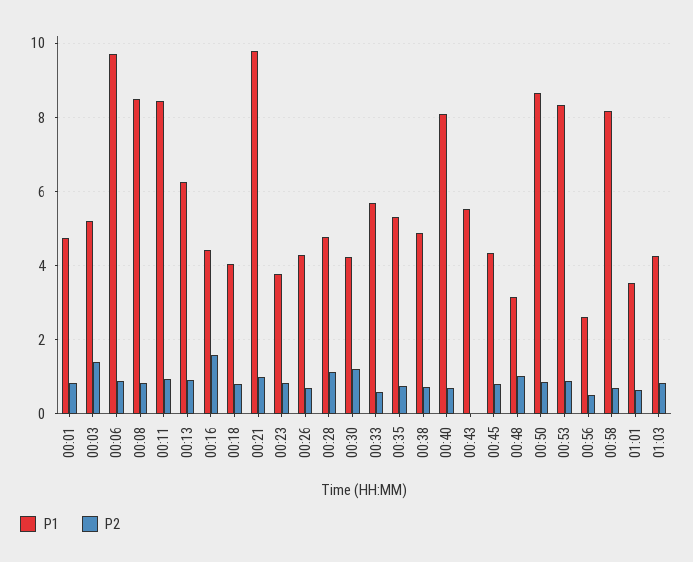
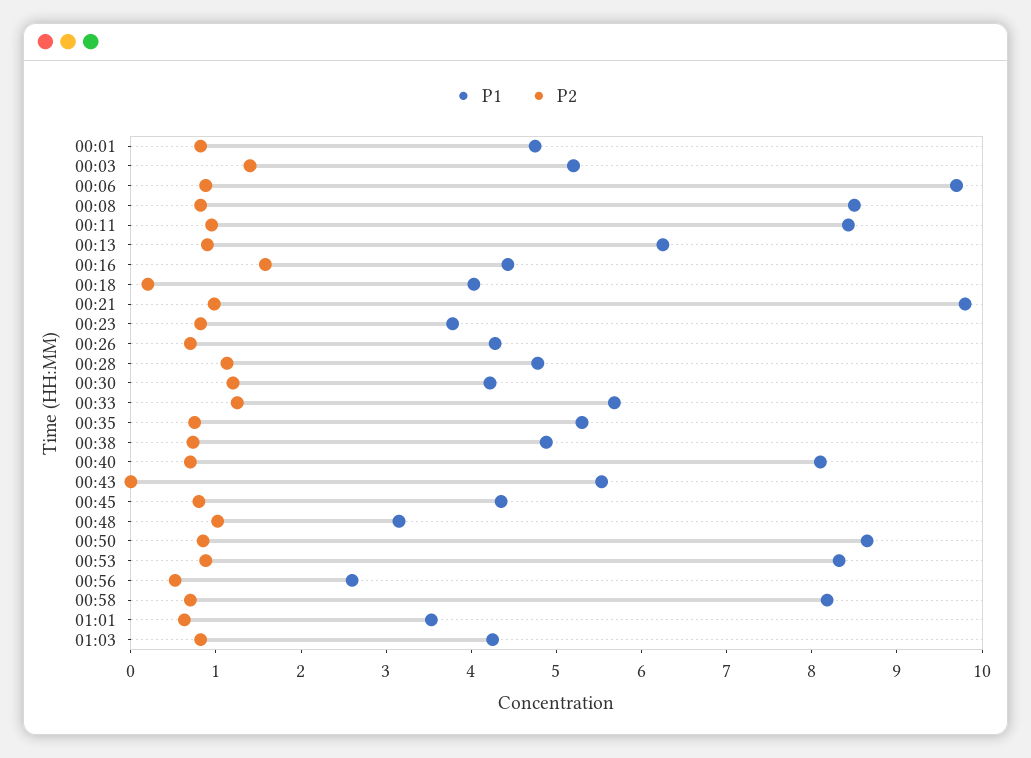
  {
    "P1": {
      "00:01": 4.8,
      "00:03": 5.2,
      "00:06": 9.8,
      "00:08": 8.6,
      "00:11": 8.4,
      "00:13": 6.2,
      "00:16": 4.4,
      "00:18": 4,
      "00:21": 9.8,
      "00:23": 3.8,
      "00:26": 4.2,
      "00:28": 4.8,
      "00:30": 4.2,
      "00:33": 5.6,
      "00:35": 5.4,
      "00:38": 4.8,
      "00:40": 8.2,
      "00:43": 5.6,
      "00:45": 4.4,
      "00:48": 3.2,
      "00:50": 8.6,
      "00:53": 8.4,
      "00:56": 2.6,
      "00:58": 8.2,
      "01:01": 3.6,
      "01:03": 4.2
    },
    "P2": {
      "00:01": 0.8,
      "00:03": 1.4,
      "00:06": 0.8,
      "00:08": 0.8,
      "00:11": 1,
      "00:13": 1,
      "00:16": 1.6,
-     "00:18": 0.8,
+     "00:18": 0.2,
      "00:21": 1,
      "00:23": 0.8,
      "00:26": 0.8,
      "00:28": 1.2,
      "00:30": 1.2,
-     "00:33": 0.6,
+     "00:33": 1.2,
      "00:35": 0.8,
      "00:38": 0.8,
      "00:40": 0.8,
      "00:43": 0,
      "00:45": 0.8,
      "00:48": 1,
      "00:50": 0.8,
      "00:53": 0.8,
      "00:56": 0.6,
      "00:58": 0.8,
      "01:01": 0.6,
      "01:03": 0.8
    }
  }

